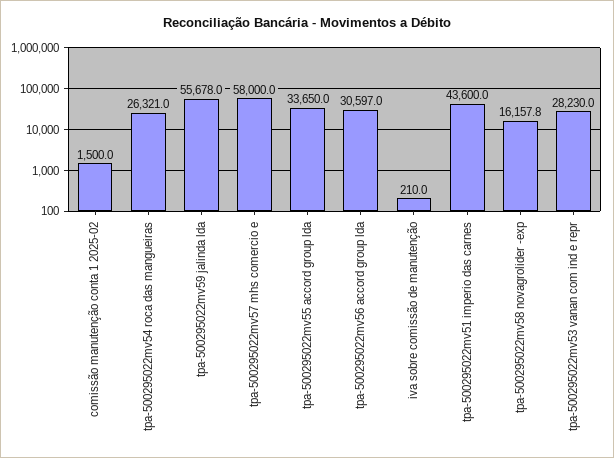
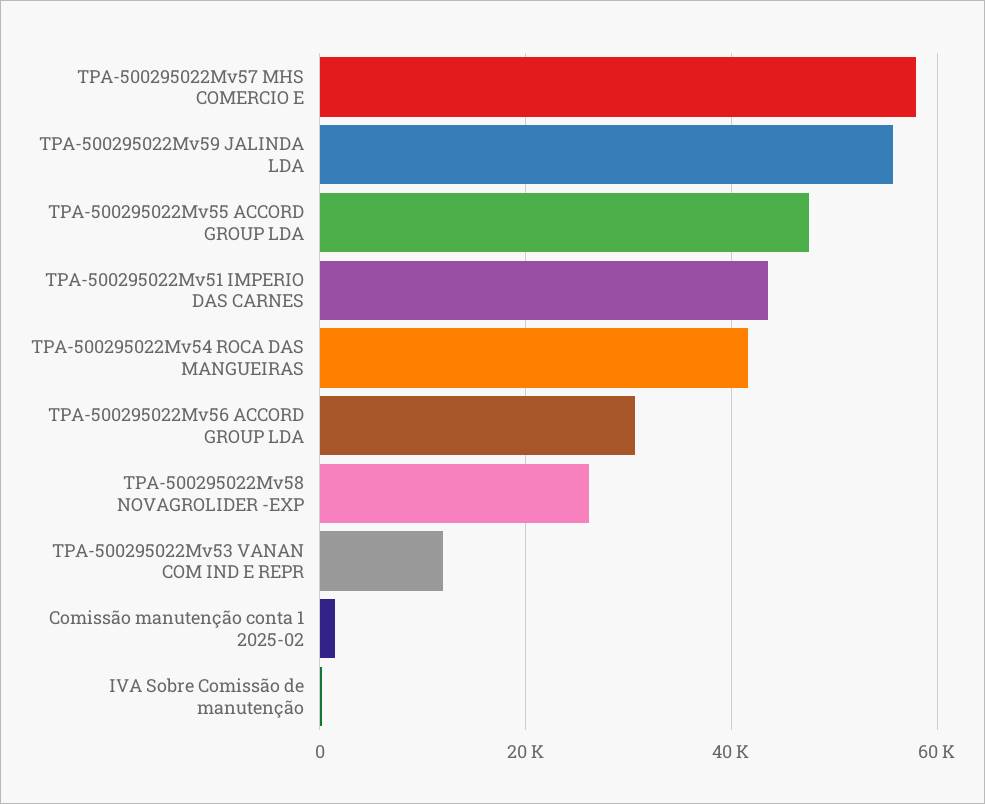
  {
    "comissão manutenção conta 1 2025-02": 1500,
-   "tpa-500295022mv54 roca das mangueiras": 26321,
+   "tpa-500295022mv54 roca das mangueiras": 42000,
    "tpa-500295022mv59 jalinda lda": 55678,
    "tpa-500295022mv57 mhs comercio e": 58000,
-   "tpa-500295022mv55 accord group lda": 33650,
+   "tpa-500295022mv55 accord group lda": 48000,
    "tpa-500295022mv56 accord group lda": 30597,
    "iva sobre comissão de manutenção": 210,
    "tpa-500295022mv51 imperio das carnes": 43600,
-   "tpa-500295022mv58 novagrolider -exp": 16157.8,
+   "tpa-500295022mv58 novagrolider -exp": 26000,
-   "tpa-500295022mv53 vanan com ind e repr": 28230
+   "tpa-500295022mv53 vanan com ind e repr": 12000
  }

